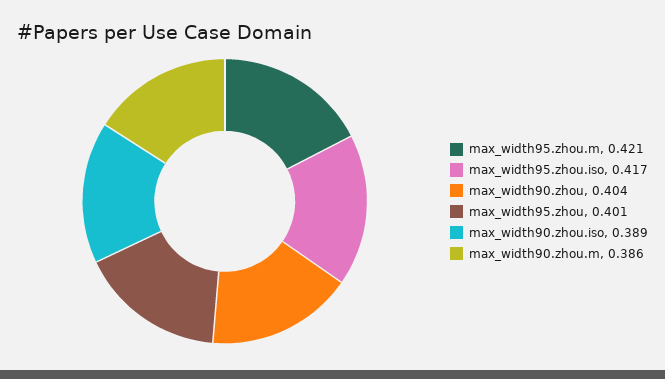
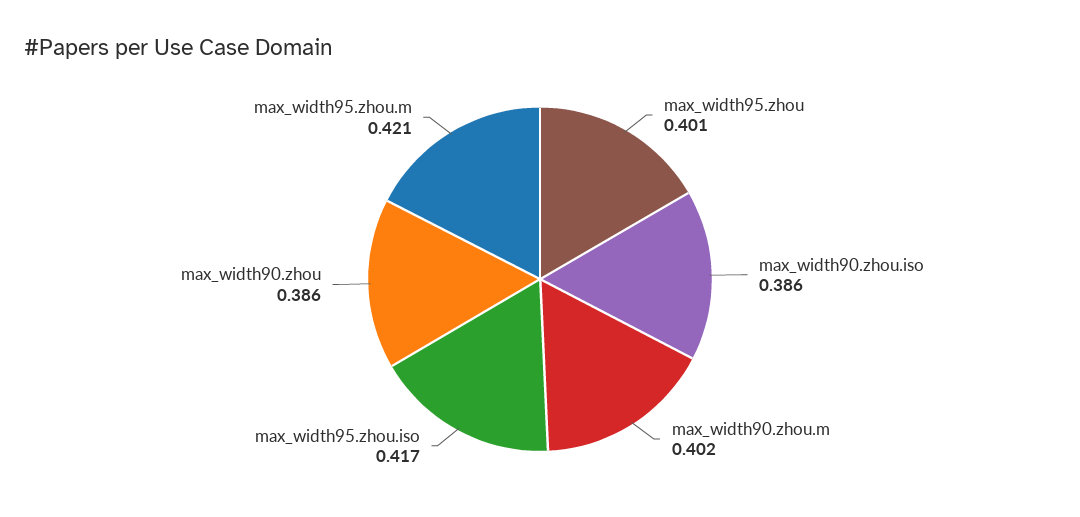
  {
    "max_width95.zhou.m": 0.421,
    "max_width95.zhou.iso": 0.417,
-   "max_width90.zhou": 0.404,
+   "max_width90.zhou": 0.386,
    "max_width95.zhou": 0.401,
-   "max_width90.zhou.iso": 0.389,
+   "max_width90.zhou.iso": 0.386,
-   "max_width90.zhou.m": 0.386
+   "max_width90.zhou.m": 0.402
  }

